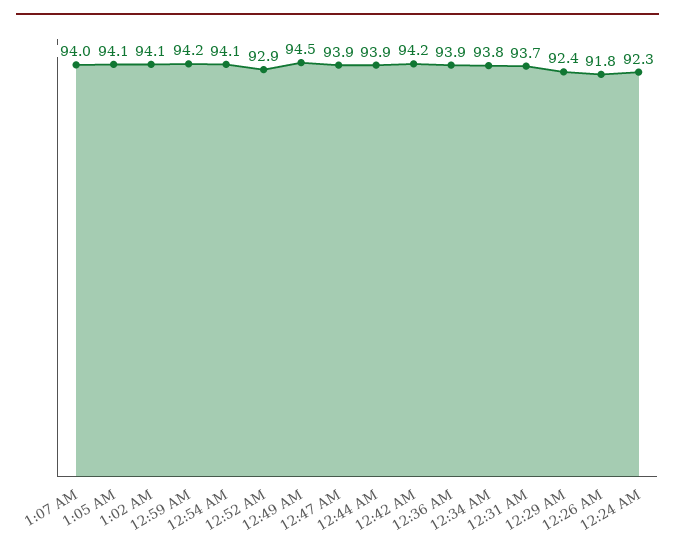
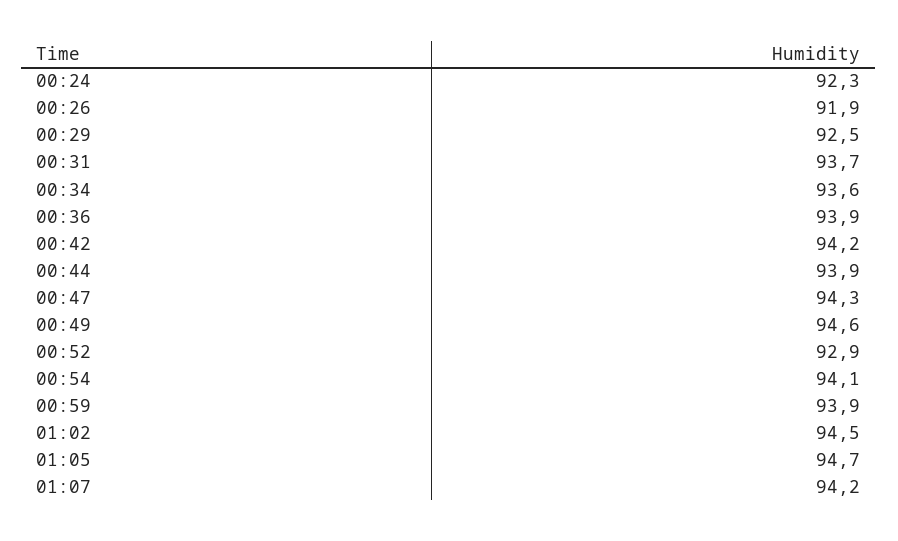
  {
-   "1:07 AM": 94,
+   "1:07 AM": 94.2,
-   "1:05 AM": 94.1,
+   "1:05 AM": 94.7,
-   "1:02 AM": 94.1,
+   "1:02 AM": 94.5,
-   "12:59 AM": 94.2,
+   "12:59 AM": 93.9,
    "12:54 AM": 94.1,
    "12:52 AM": 92.9,
-   "12:49 AM": 94.5,
+   "12:49 AM": 94.6,
-   "12:47 AM": 93.9,
+   "12:47 AM": 94.3,
    "12:44 AM": 93.9,
    "12:42 AM": 94.2,
    "12:36 AM": 93.9,
-   "12:34 AM": 93.8,
+   "12:34 AM": 93.6,
    "12:31 AM": 93.7,
-   "12:29 AM": 92.4,
+   "12:29 AM": 92.5,
-   "12:26 AM": 91.8,
+   "12:26 AM": 91.9,
    "12:24 AM": 92.3
  }

